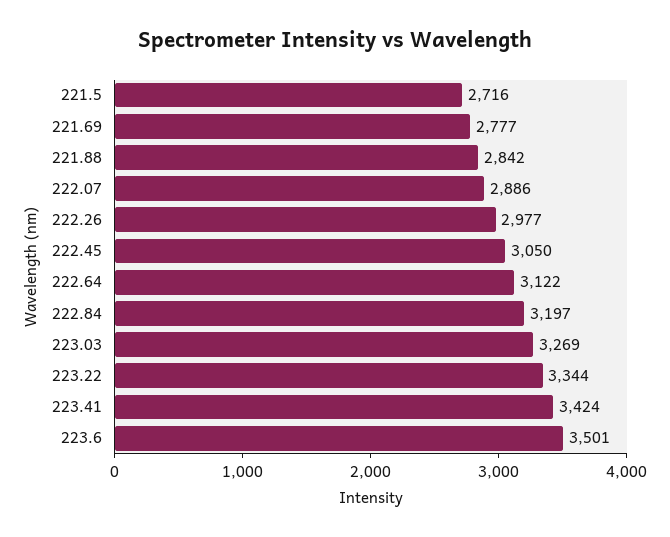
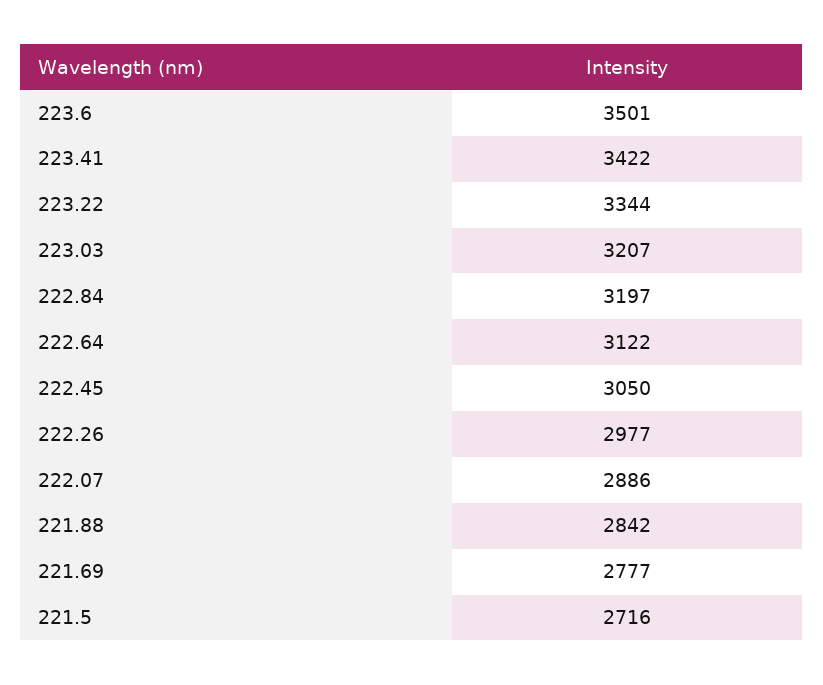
  {
    "221.5": 2716,
    "221.69": 2777,
    "221.88": 2842,
    "222.07": 2886,
    "222.26": 2977,
    "222.45": 3050,
    "222.64": 3122,
    "222.84": 3197,
-   "223.03": 3269,
+   "223.03": 3207,
    "223.22": 3344,
-   "223.41": 3424,
+   "223.41": 3422,
    "223.6": 3501
  }

